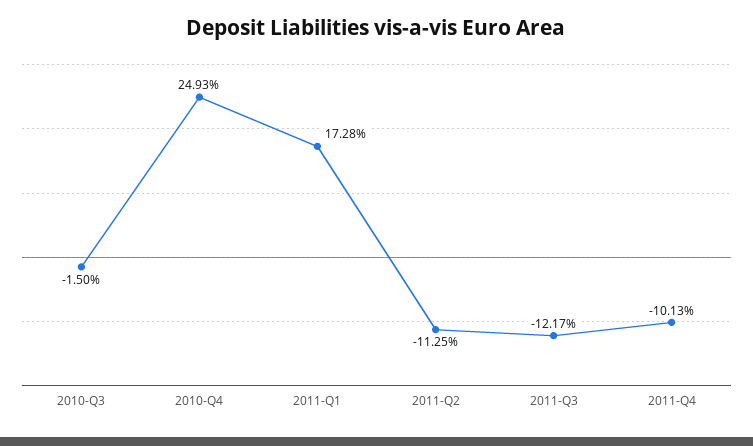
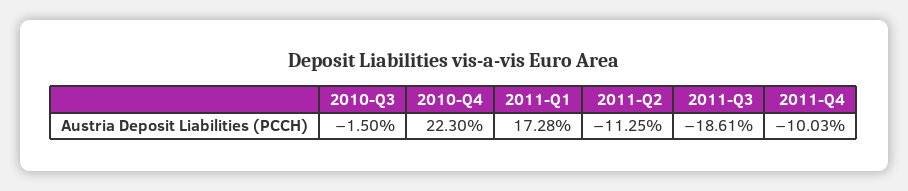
  {
    "2010-Q3": -1.5,
-   "2010-Q4": 24.93,
+   "2010-Q4": 22.3,
    "2011-Q1": 17.28,
    "2011-Q2": -11.25,
-   "2011-Q3": -12.17,
+   "2011-Q3": -18.61,
-   "2011-Q4": -10.13
+   "2011-Q4": -10.03
  }

